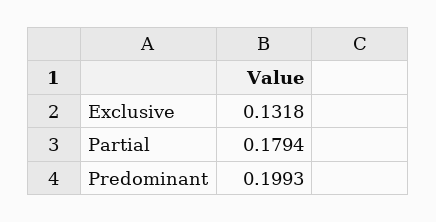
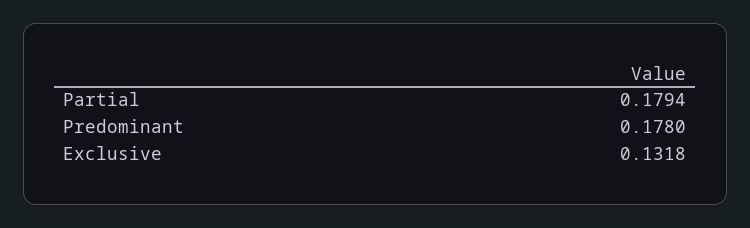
  {
    "Exclusive": 0.1318,
    "Partial": 0.1794,
-   "Predominant": 0.1993
+   "Predominant": 0.178
  }

